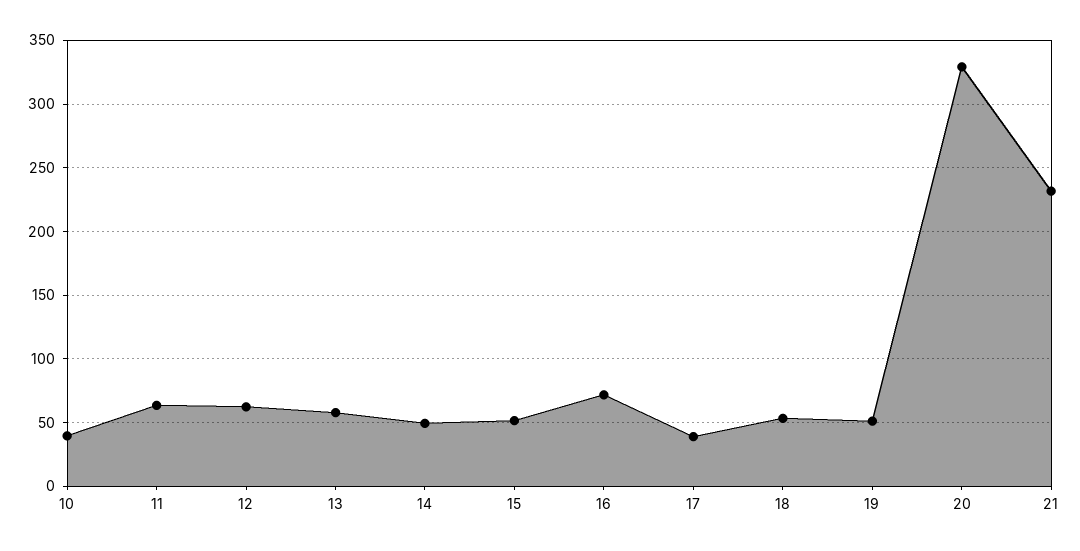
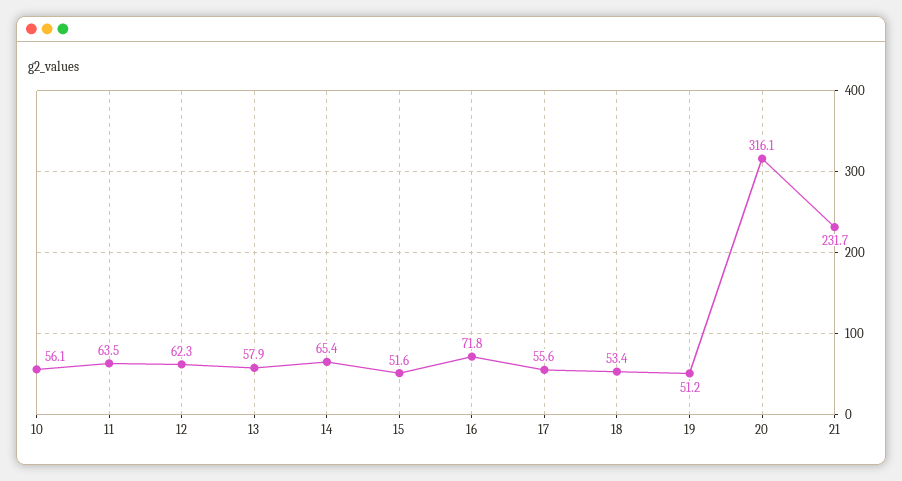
  {
-   "10": 40,
+   "10": 56.1,
    "11": 63.5,
    "12": 62.3,
    "13": 57.9,
-   "14": 50,
+   "14": 65.4,
    "15": 51.6,
    "16": 71.8,
-   "17": 40,
+   "17": 55.6,
    "18": 53.4,
    "19": 51.2,
-   "20": 330,
+   "20": 316.1,
    "21": 231.7
  }

